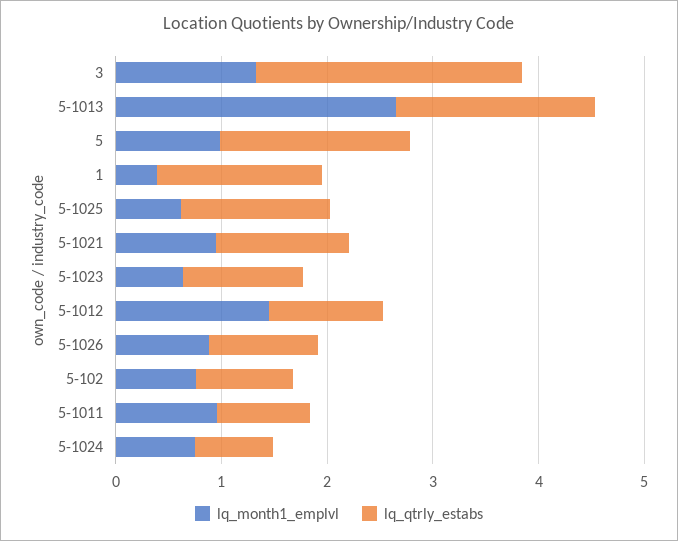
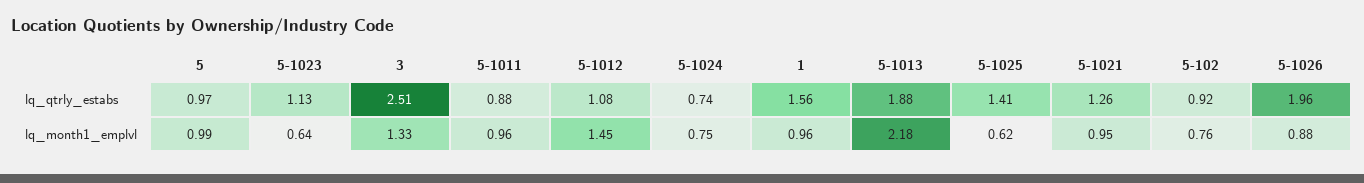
  {
    "lq_month1_emplvl": {
      "3": 1.33,
-     "5-1013": 2.6,
+     "5-1013": 2.18,
      "5": 0.99,
-     "1": 0.4,
+     "1": 0.96,
      "5-1025": 0.62,
      "5-1021": 0.95,
      "5-1023": 0.64,
      "5-1012": 1.45,
      "5-1026": 0.88,
      "5-102": 0.76,
      "5-1011": 0.96,
      "5-1024": 0.75
    },
    "lq_qtrly_estabs": {
      "3": 2.51,
      "5-1013": 1.88,
-     "5": 1.8,
+     "5": 0.97,
      "1": 1.56,
      "5-1025": 1.41,
      "5-1021": 1.26,
      "5-1023": 1.13,
      "5-1012": 1.08,
-     "5-1026": 1,
+     "5-1026": 1.96,
      "5-102": 0.92,
      "5-1011": 0.88,
      "5-1024": 0.74
    }
  }

